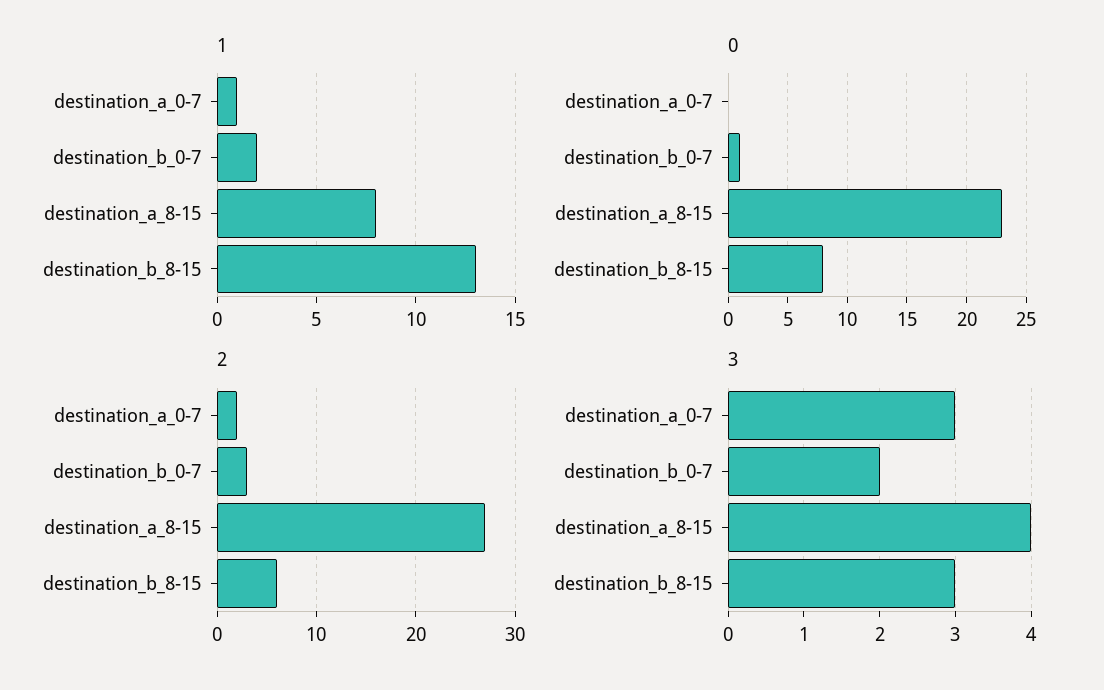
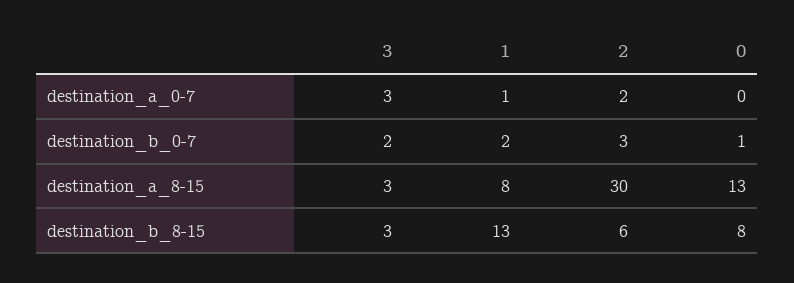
  {
    "1": {
      "destination_a_0-7": 1,
      "destination_b_0-7": 2,
      "destination_a_8-15": 8,
      "destination_b_8-15": 13
    },
    "0": {
      "destination_a_0-7": 0,
      "destination_b_0-7": 1,
-     "destination_a_8-15": 23,
+     "destination_a_8-15": 13,
      "destination_b_8-15": 8
    },
    "2": {
      "destination_a_0-7": 2,
      "destination_b_0-7": 3,
-     "destination_a_8-15": 27,
+     "destination_a_8-15": 30,
      "destination_b_8-15": 6
    },
    "3": {
      "destination_a_0-7": 3,
      "destination_b_0-7": 2,
-     "destination_a_8-15": 4,
+     "destination_a_8-15": 3,
      "destination_b_8-15": 3
    }
  }

